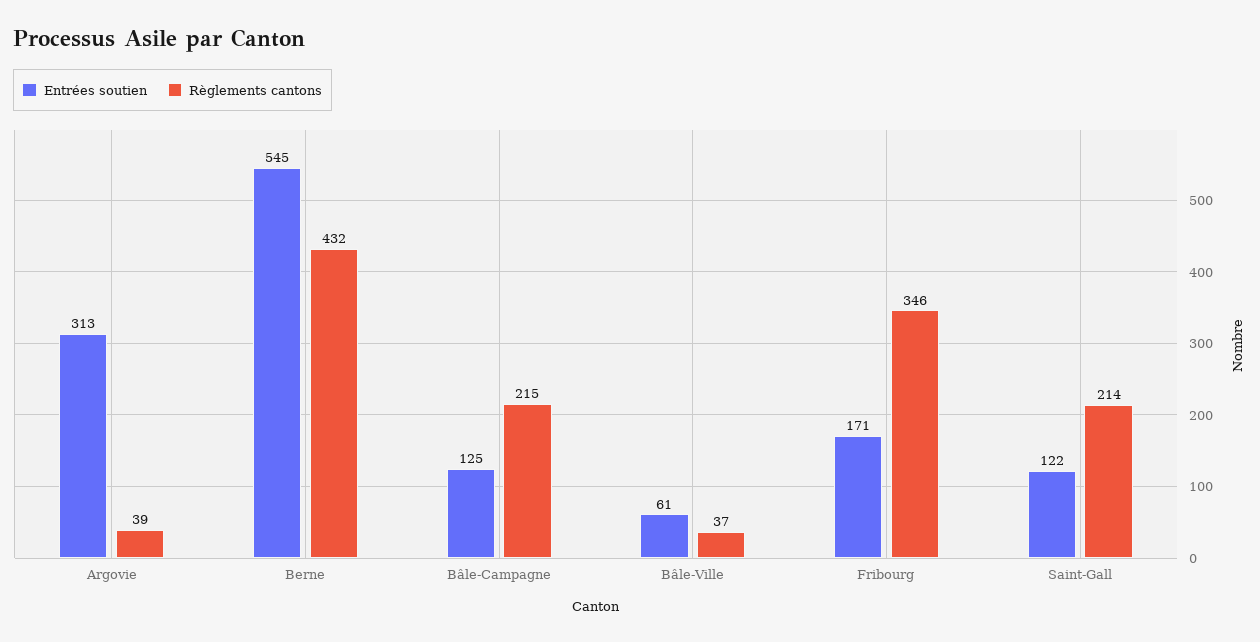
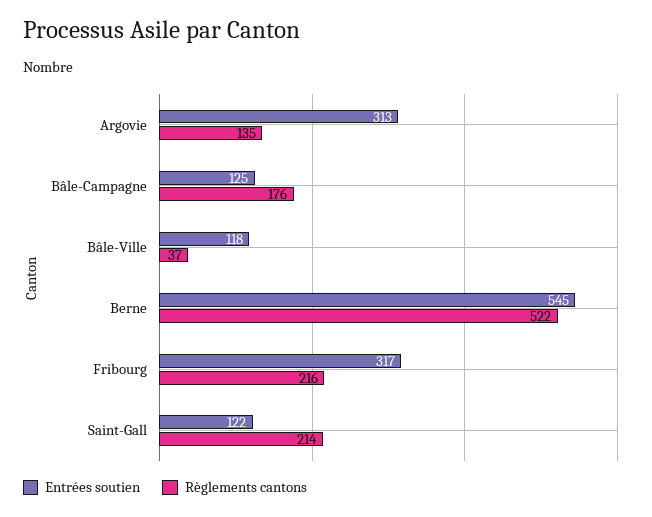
  {
    "Entrées soutien": {
      "Argovie": 313,
      "Berne": 545,
      "Bâle-Campagne": 125,
-     "Bâle-Ville": 61,
+     "Bâle-Ville": 118,
-     "Fribourg": 171,
+     "Fribourg": 317,
      "Saint-Gall": 122
    },
    "Règlements cantons": {
-     "Argovie": 39,
+     "Argovie": 135,
-     "Berne": 432,
+     "Berne": 522,
-     "Bâle-Campagne": 215,
+     "Bâle-Campagne": 176,
      "Bâle-Ville": 37,
-     "Fribourg": 346,
+     "Fribourg": 216,
      "Saint-Gall": 214
    }
  }

